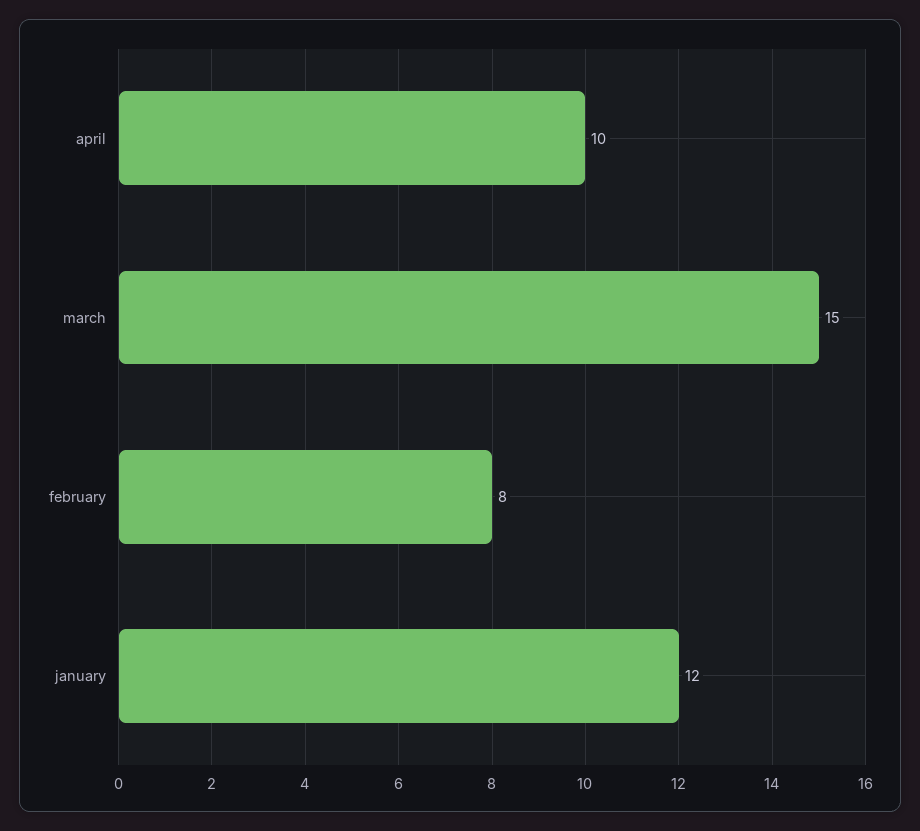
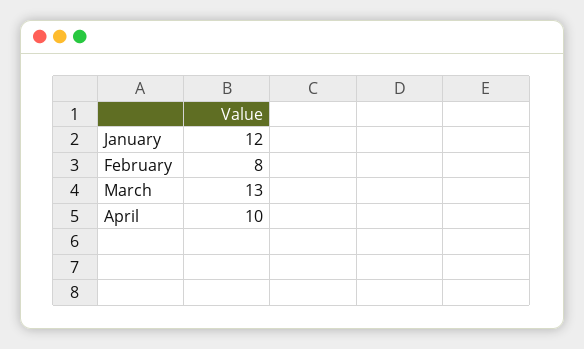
  {
    "april": 10,
-   "march": 15,
+   "march": 13,
    "february": 8,
    "january": 12
  }

